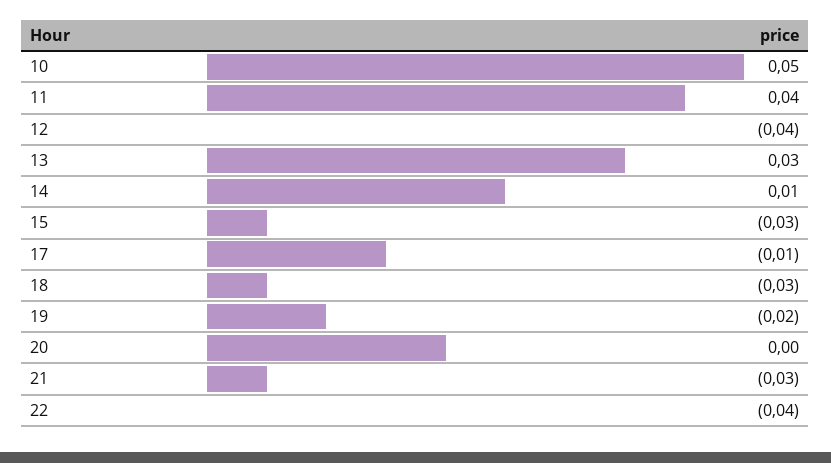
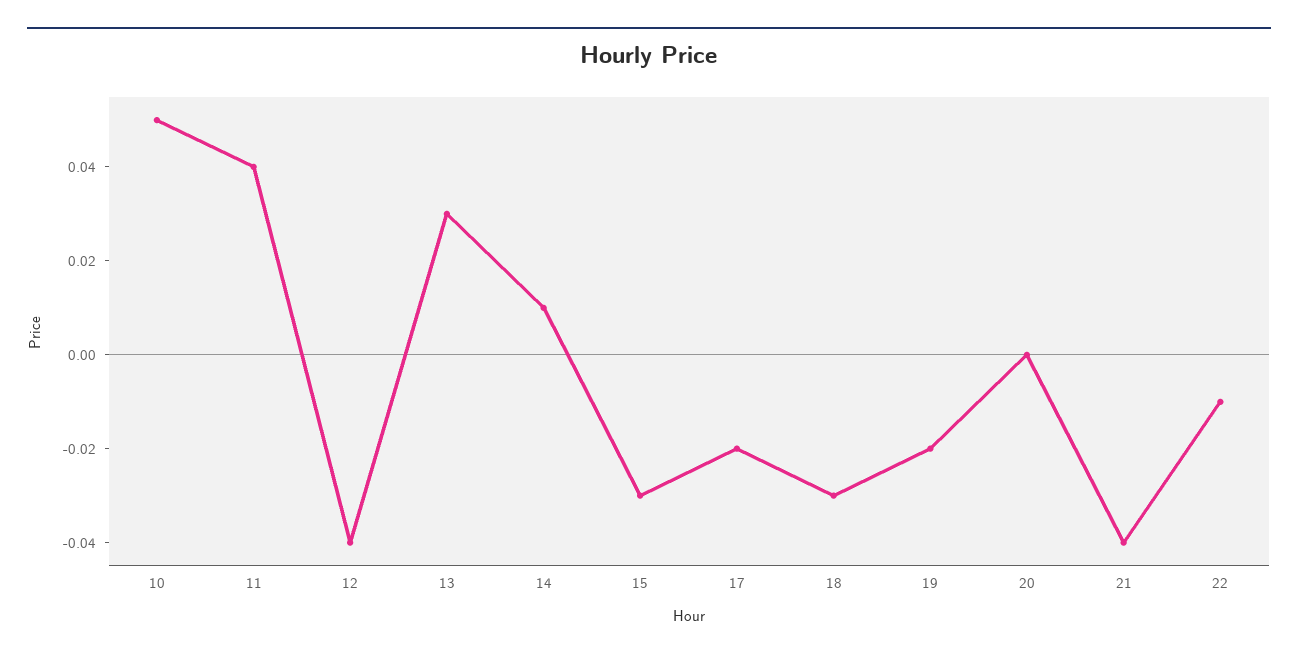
  {
    "10": 0.05,
    "11": 0.04,
    "12": -0.04,
    "13": 0.03,
    "14": 0.01,
    "15": -0.03,
-   "17": -0.01,
+   "17": -0.02,
    "18": -0.03,
    "19": -0.02,
    "20": 0,
-   "21": -0.03,
+   "21": -0.04,
-   "22": -0.04
+   "22": -0.01
  }

